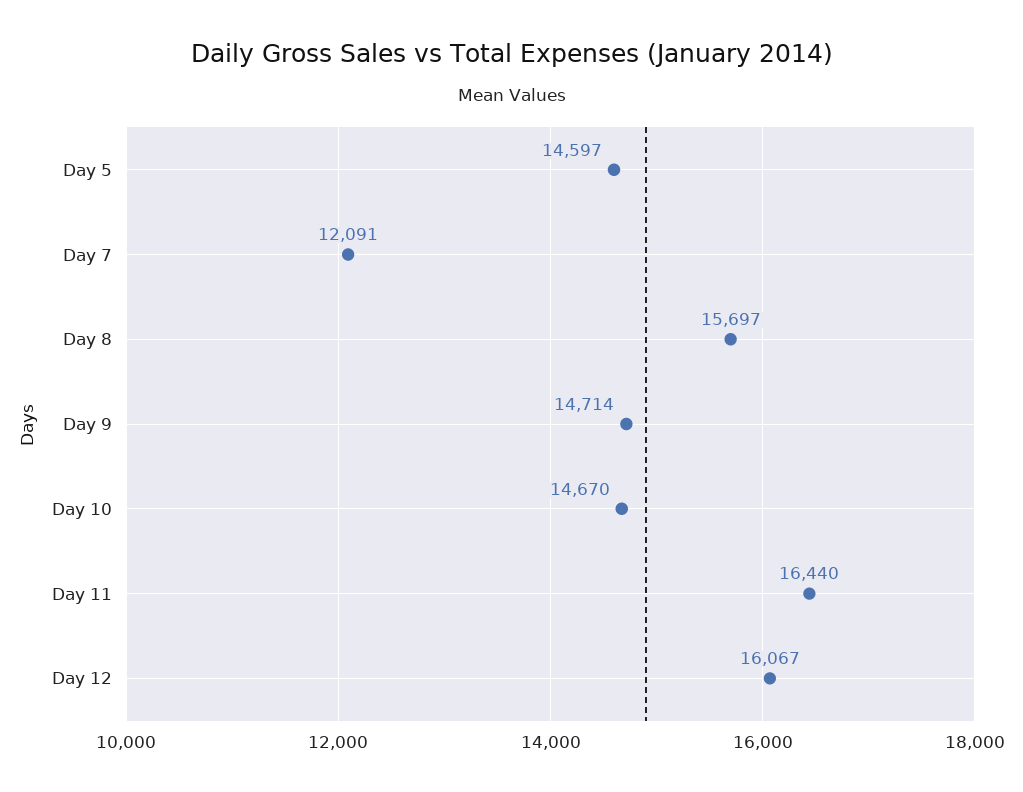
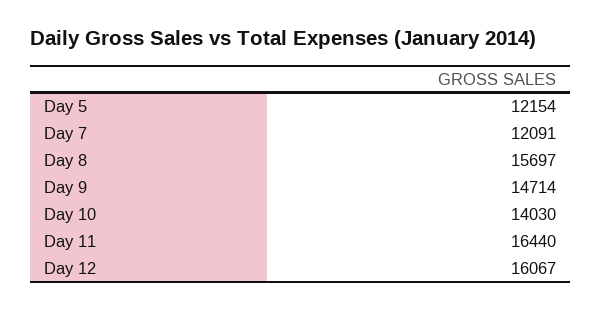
  {
-   "Day 5": 14597,
+   "Day 5": 12154,
    "Day 7": 12091,
    "Day 8": 15697,
    "Day 9": 14714,
-   "Day 10": 14670,
+   "Day 10": 14030,
    "Day 11": 16440,
    "Day 12": 16067
  }

